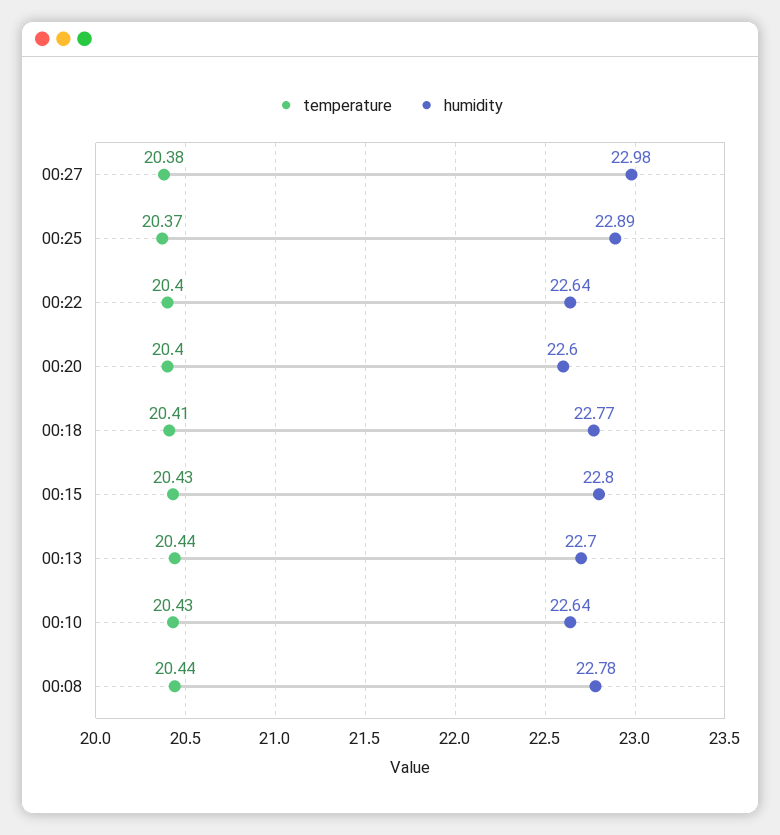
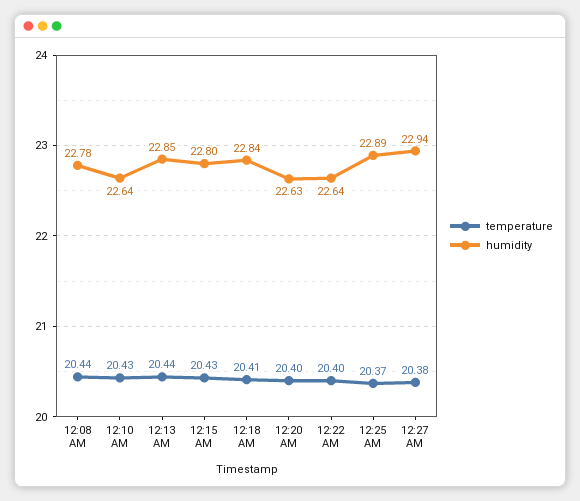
  {
    "temperature": {
      "00:27": 20.38,
      "00:25": 20.37,
      "00:22": 20.4,
      "00:20": 20.4,
      "00:18": 20.41,
      "00:15": 20.43,
      "00:13": 20.44,
      "00:10": 20.43,
      "00:08": 20.44
    },
    "humidity": {
-     "00:27": 22.98,
+     "00:27": 22.94,
      "00:25": 22.89,
      "00:22": 22.64,
-     "00:20": 22.6,
+     "00:20": 22.63,
-     "00:18": 22.77,
+     "00:18": 22.84,
      "00:15": 22.8,
-     "00:13": 22.7,
+     "00:13": 22.85,
      "00:10": 22.64,
      "00:08": 22.78
    }
  }

